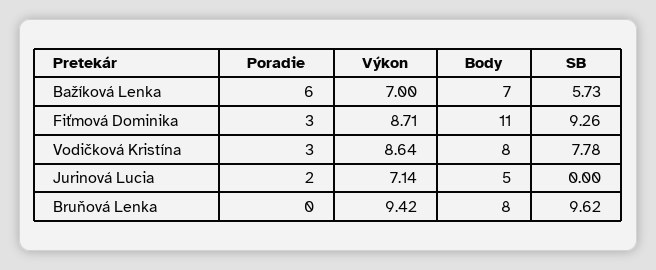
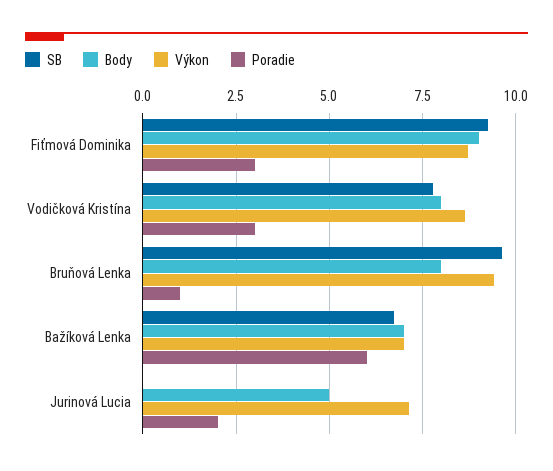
  {
    "Poradie": {
      "Bažíková Lenka": 6,
      "Fiťmová Dominika": 3,
      "Vodičková Kristína": 3,
      "Jurinová Lucia": 2,
-     "Bruňová Lenka": 0
+     "Bruňová Lenka": 1
    },
    "Výkon": {
      "Bažíková Lenka": 7,
      "Fiťmová Dominika": 8.71,
      "Vodičková Kristína": 8.64,
      "Jurinová Lucia": 7.14,
      "Bruňová Lenka": 9.42
    },
    "Body": {
      "Bažíková Lenka": 7,
-     "Fiťmová Dominika": 11,
+     "Fiťmová Dominika": 9,
      "Vodičková Kristína": 8,
      "Jurinová Lucia": 5,
      "Bruňová Lenka": 8
    },
    "SB": {
-     "Bažíková Lenka": 5.73,
+     "Bažíková Lenka": 6.75,
      "Fiťmová Dominika": 9.26,
      "Vodičková Kristína": 7.78,
      "Jurinová Lucia": 0,
      "Bruňová Lenka": 9.62
    }
  }

